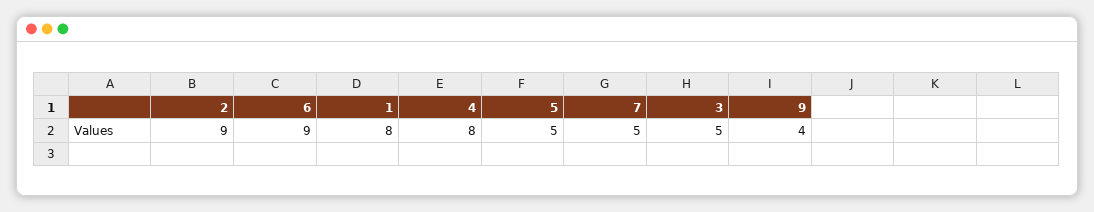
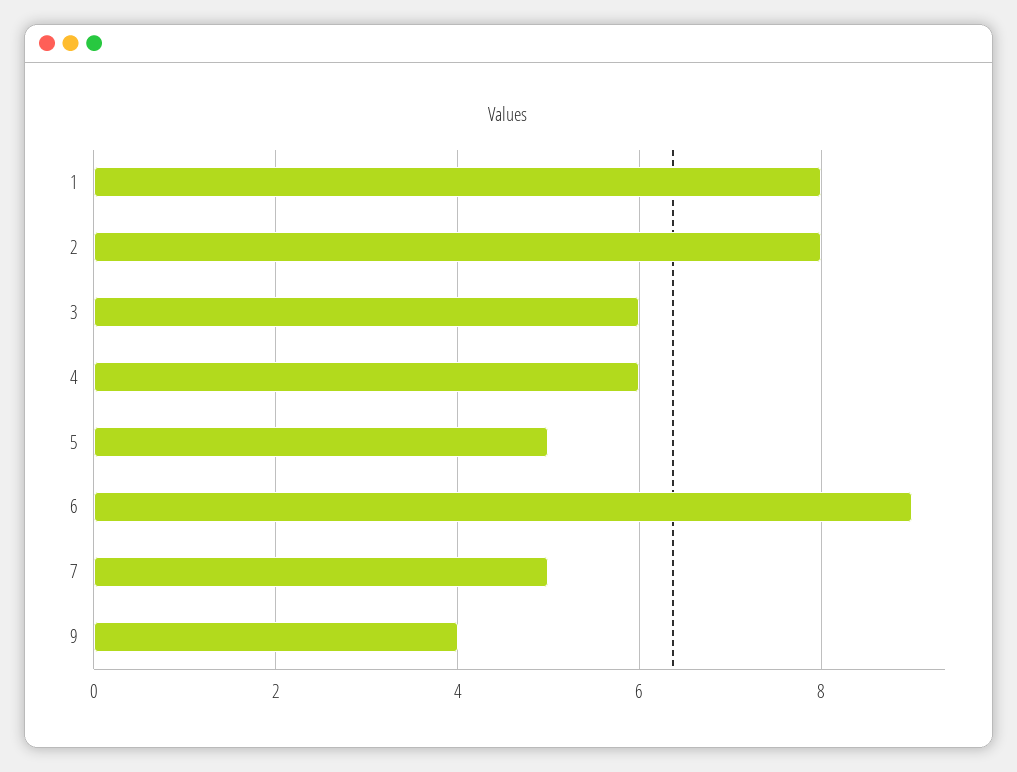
  {
-   "2": 9,
+   "2": 8,
    "6": 9,
    "1": 8,
-   "4": 8,
+   "4": 6,
    "5": 5,
    "7": 5,
-   "3": 5,
+   "3": 6,
    "9": 4
  }

